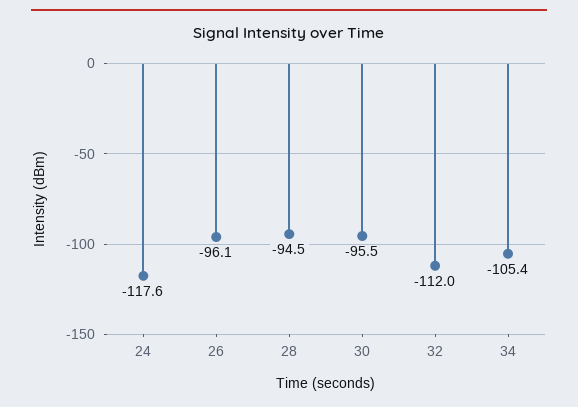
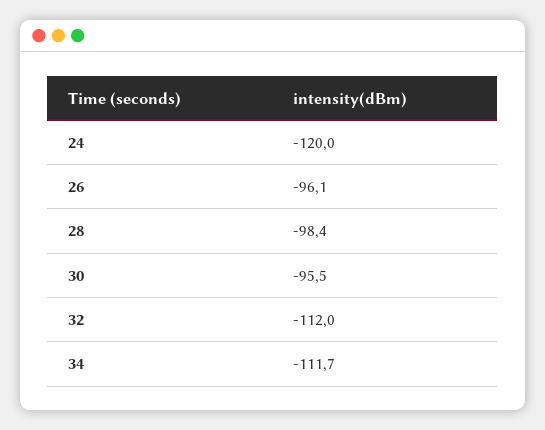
  {
-   "24": -117.6,
+   "24": -120,
    "26": -96.1,
-   "28": -94.5,
+   "28": -98.4,
    "30": -95.5,
    "32": -112,
-   "34": -105.4
+   "34": -111.7
  }

